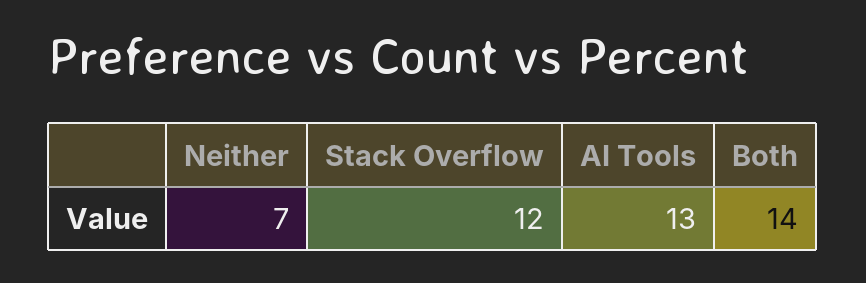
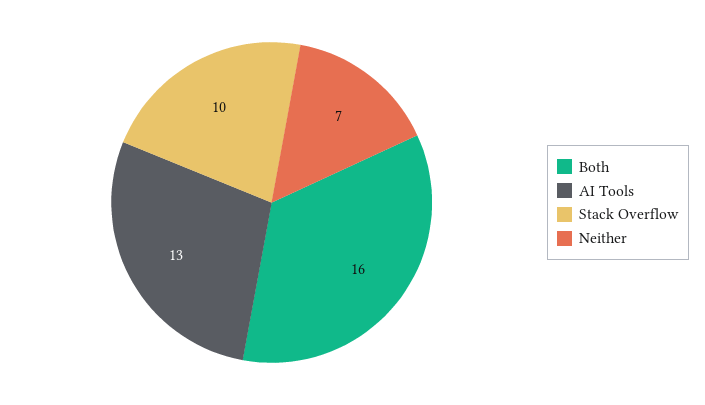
  {
    "Neither": 7,
-   "Stack Overflow": 12,
+   "Stack Overflow": 10,
    "AI Tools": 13,
-   "Both": 14
+   "Both": 16
  }

